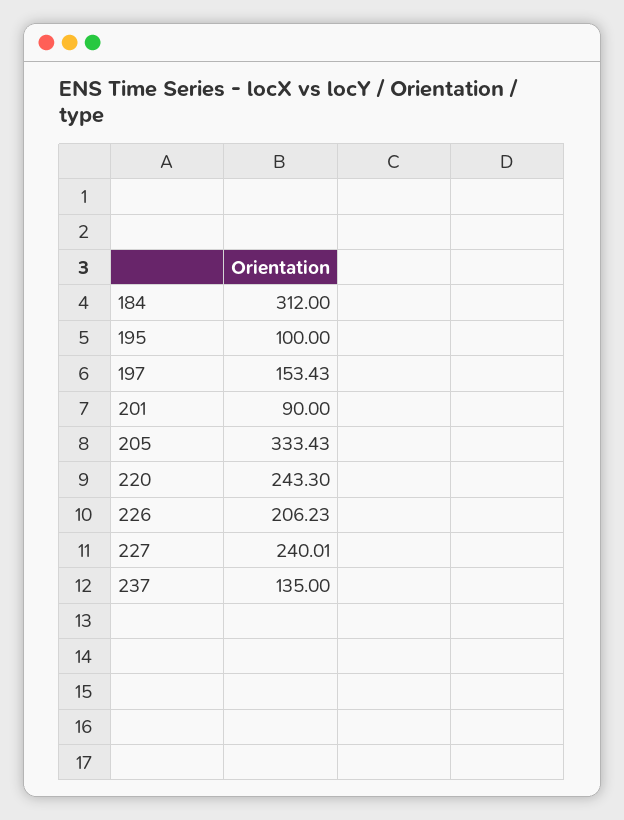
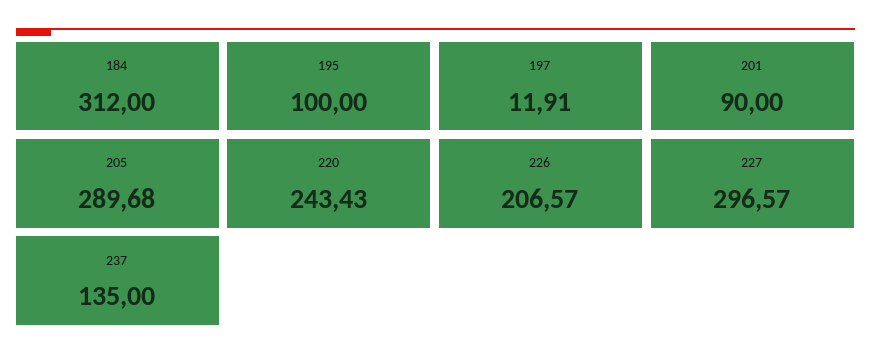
  {
    "184": 312,
    "195": 100,
-   "197": 153.43,
+   "197": 11.91,
    "201": 90,
-   "205": 333.43,
+   "205": 289.68,
-   "220": 243.3,
+   "220": 243.43,
-   "226": 206.23,
+   "226": 206.57,
-   "227": 240.01,
+   "227": 296.57,
    "237": 135
  }

